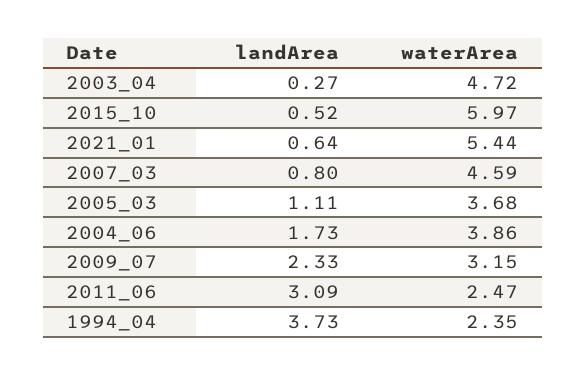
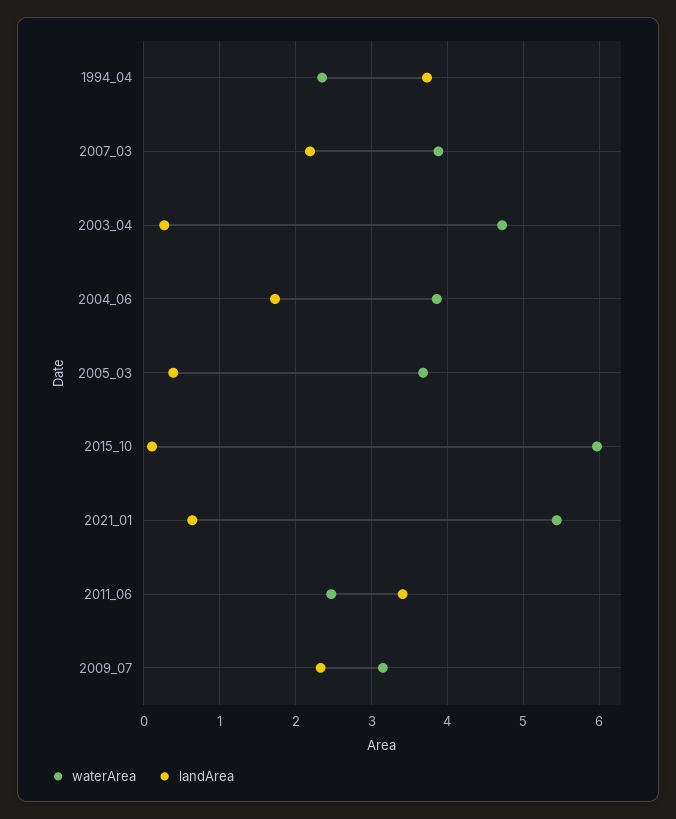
  {
    "landArea": {
      "2003_04": 0.27,
-     "2015_10": 0.52,
+     "2015_10": 0.1,
      "2021_01": 0.64,
-     "2007_03": 0.8,
+     "2007_03": 2.2,
-     "2005_03": 1.11,
+     "2005_03": 0.4,
      "2004_06": 1.73,
      "2009_07": 2.33,
-     "2011_06": 3.09,
+     "2011_06": 3.4,
      "1994_04": 3.73
    },
    "waterArea": {
      "2003_04": 4.72,
      "2015_10": 5.97,
      "2021_01": 5.44,
-     "2007_03": 4.59,
+     "2007_03": 3.9,
      "2005_03": 3.68,
      "2004_06": 3.86,
      "2009_07": 3.15,
      "2011_06": 2.47,
      "1994_04": 2.35
    }
  }

